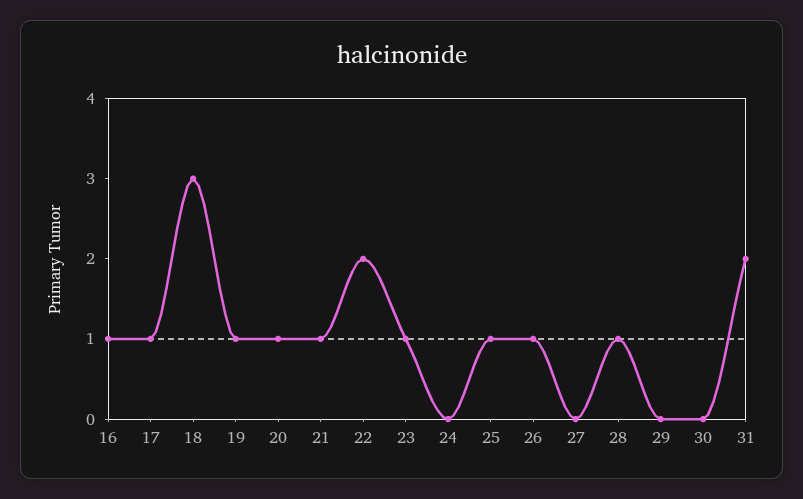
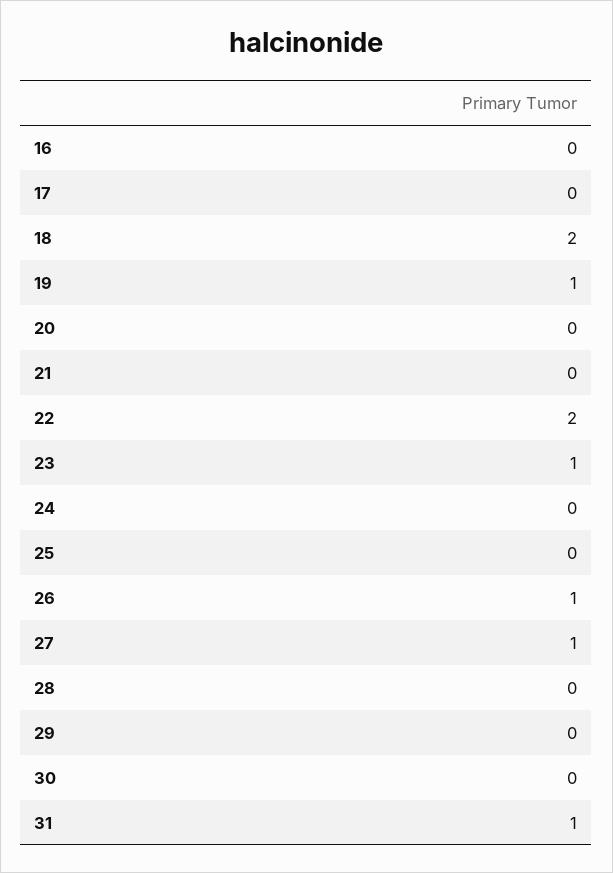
  {
-   "16": 1,
+   "16": 0,
-   "17": 1,
+   "17": 0,
-   "18": 3,
+   "18": 2,
    "19": 1,
-   "20": 1,
+   "20": 0,
-   "21": 1,
+   "21": 0,
    "22": 2,
    "23": 1,
    "24": 0,
-   "25": 1,
+   "25": 0,
    "26": 1,
-   "27": 0,
+   "27": 1,
-   "28": 1,
+   "28": 0,
    "29": 0,
    "30": 0,
-   "31": 2
+   "31": 1
  }

